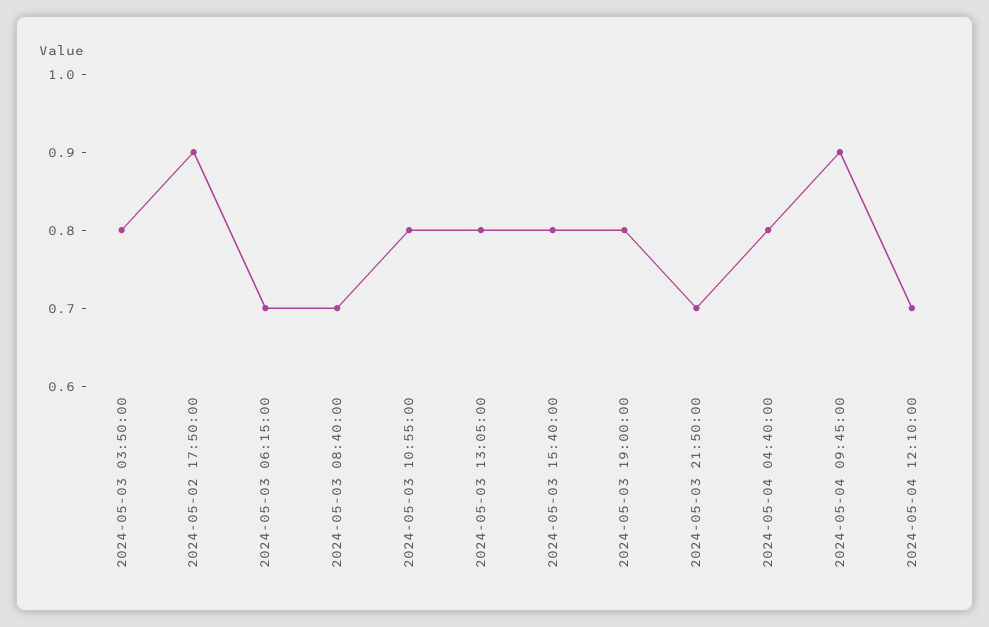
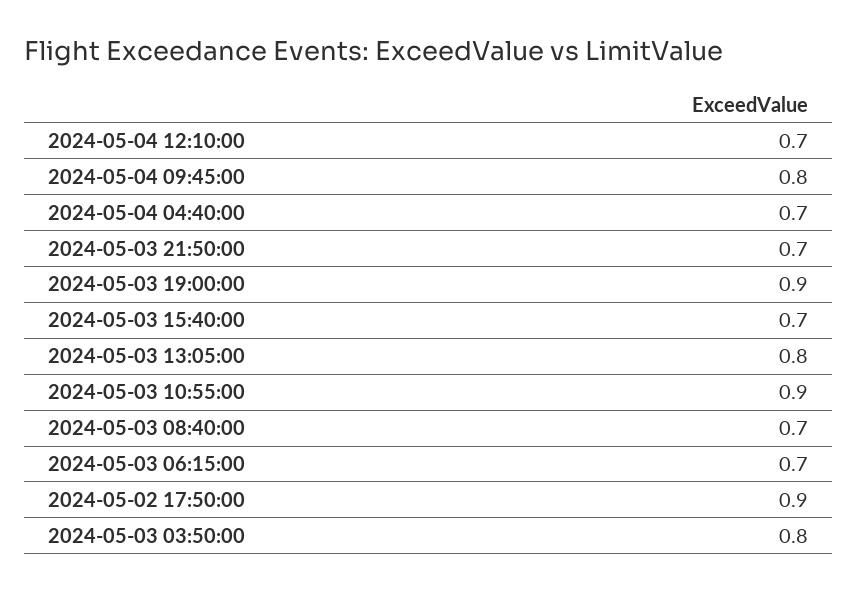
  {
    "2024-05-03 03:50:00": 0.8,
    "2024-05-02 17:50:00": 0.9,
    "2024-05-03 06:15:00": 0.7,
    "2024-05-03 08:40:00": 0.7,
-   "2024-05-03 10:55:00": 0.8,
+   "2024-05-03 10:55:00": 0.9,
    "2024-05-03 13:05:00": 0.8,
-   "2024-05-03 15:40:00": 0.8,
+   "2024-05-03 15:40:00": 0.7,
-   "2024-05-03 19:00:00": 0.8,
+   "2024-05-03 19:00:00": 0.9,
    "2024-05-03 21:50:00": 0.7,
-   "2024-05-04 04:40:00": 0.8,
+   "2024-05-04 04:40:00": 0.7,
-   "2024-05-04 09:45:00": 0.9,
+   "2024-05-04 09:45:00": 0.8,
    "2024-05-04 12:10:00": 0.7
  }

